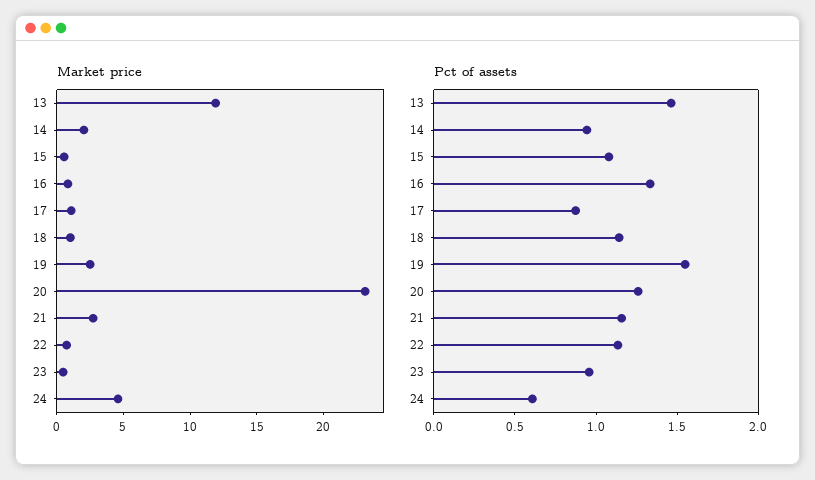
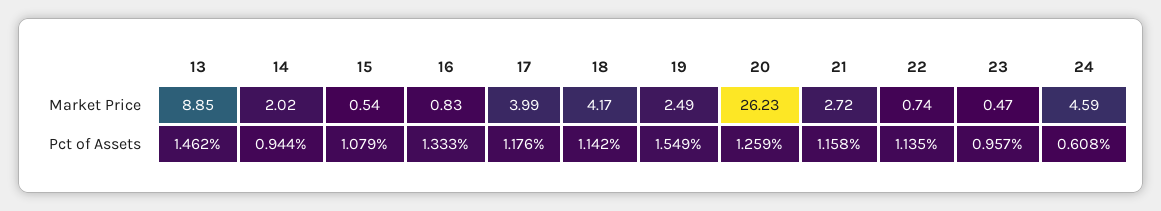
  {
    "Market price": {
-     "13": 12,
+     "13": 8.85,
      "14": 2.02,
      "15": 0.54,
      "16": 0.83,
-     "17": 1,
+     "17": 3.99,
-     "18": 1,
+     "18": 4.17,
      "19": 2.49,
-     "20": 23,
+     "20": 26.23,
      "21": 2.72,
      "22": 0.74,
      "23": 0.47,
      "24": 4.59
    },
    "Pct of assets": {
      "13": 1.462,
      "14": 0.944,
      "15": 1.079,
      "16": 1.333,
-     "17": 0.9,
+     "17": 1.176,
      "18": 1.142,
      "19": 1.549,
      "20": 1.259,
      "21": 1.158,
      "22": 1.135,
      "23": 0.957,
      "24": 0.608
    }
  }

